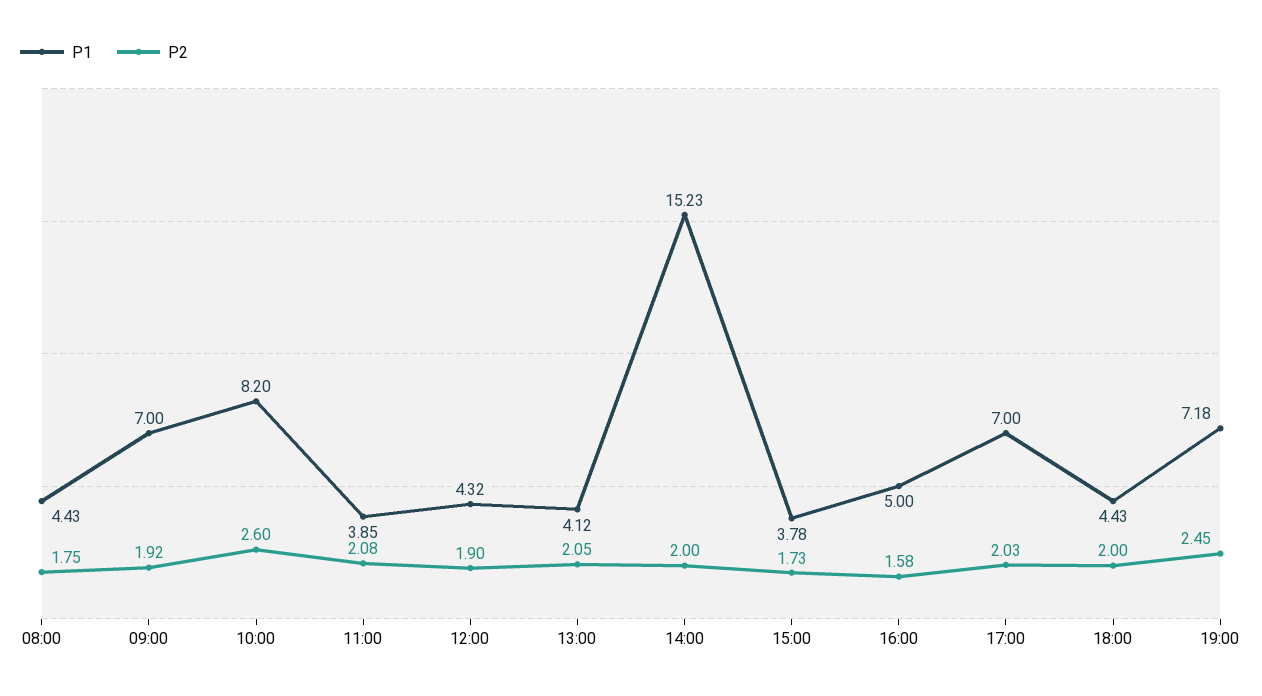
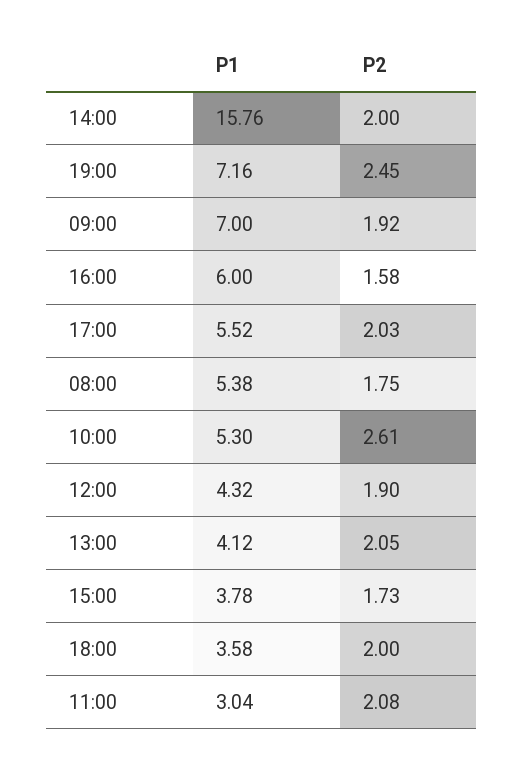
  {
    "P1": {
-     "08:00": 4.43,
+     "08:00": 5.38,
      "09:00": 7,
-     "10:00": 8.2,
+     "10:00": 5.3,
-     "11:00": 3.85,
+     "11:00": 3.04,
      "12:00": 4.32,
      "13:00": 4.12,
-     "14:00": 15.23,
+     "14:00": 15.76,
      "15:00": 3.78,
-     "16:00": 5,
+     "16:00": 6,
-     "17:00": 7,
+     "17:00": 5.52,
-     "18:00": 4.43,
+     "18:00": 3.58,
-     "19:00": 7.18
+     "19:00": 7.16
    },
    "P2": {
      "08:00": 1.75,
      "09:00": 1.92,
-     "10:00": 2.6,
+     "10:00": 2.61,
      "11:00": 2.08,
      "12:00": 1.9,
      "13:00": 2.05,
      "14:00": 2,
      "15:00": 1.73,
      "16:00": 1.58,
      "17:00": 2.03,
      "18:00": 2,
      "19:00": 2.45
    }
  }

